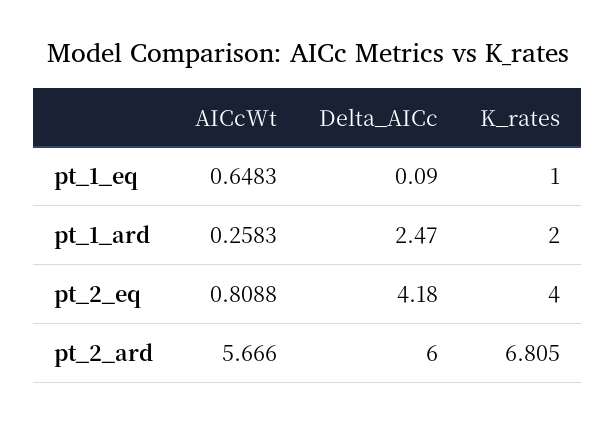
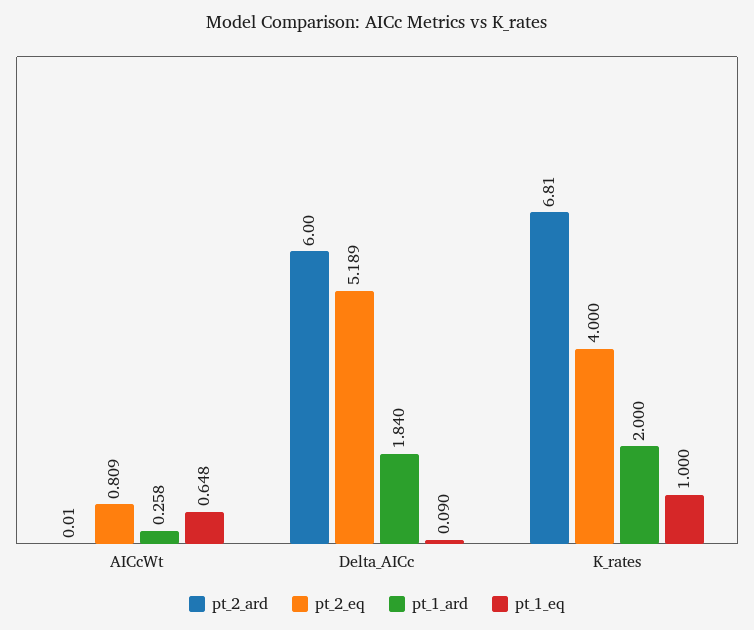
  {
    "pt_1_eq": {
      "AICcWt": 0.6483,
      "Delta_AICc": 0.09,
      "K_rates": 1
    },
    "pt_1_ard": {
      "AICcWt": 0.2583,
-     "Delta_AICc": 2.47,
+     "Delta_AICc": 1.84,
      "K_rates": 2
    },
    "pt_2_eq": {
      "AICcWt": 0.8088,
-     "Delta_AICc": 4.18,
+     "Delta_AICc": 5.189,
      "K_rates": 4
    },
    "pt_2_ard": {
-     "AICcWt": 5.666,
+     "AICcWt": 0.01,
      "Delta_AICc": 6,
      "K_rates": 6.805
    }
  }

